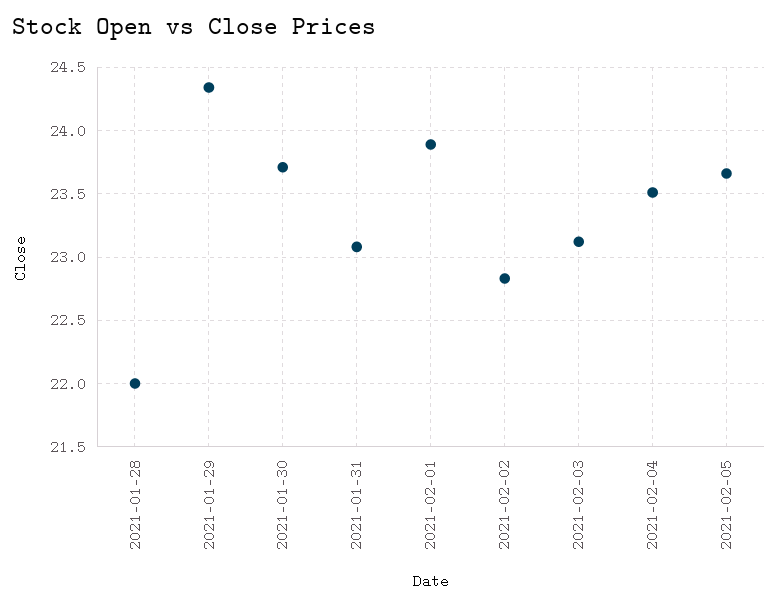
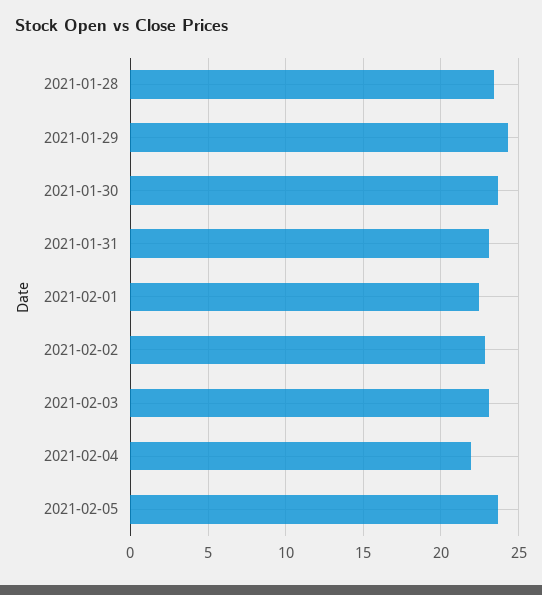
  {
-   "2021-01-28": 22,
+   "2021-01-28": 23.5,
    "2021-01-29": 24.35,
    "2021-01-30": 23.7,
    "2021-01-31": 23.1,
-   "2021-02-01": 23.9,
+   "2021-02-01": 22.5,
    "2021-02-02": 22.85,
    "2021-02-03": 23.1,
-   "2021-02-04": 23.5,
+   "2021-02-04": 22,
    "2021-02-05": 23.65
  }

